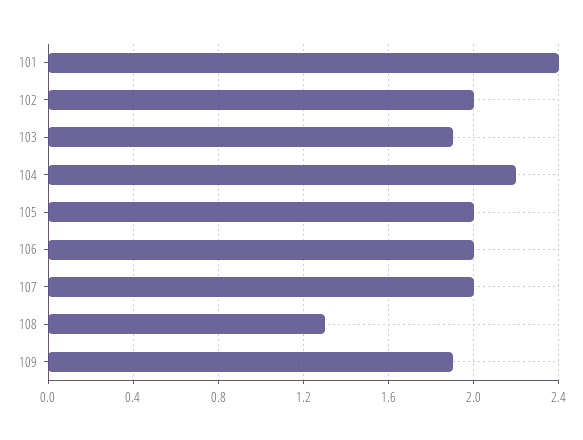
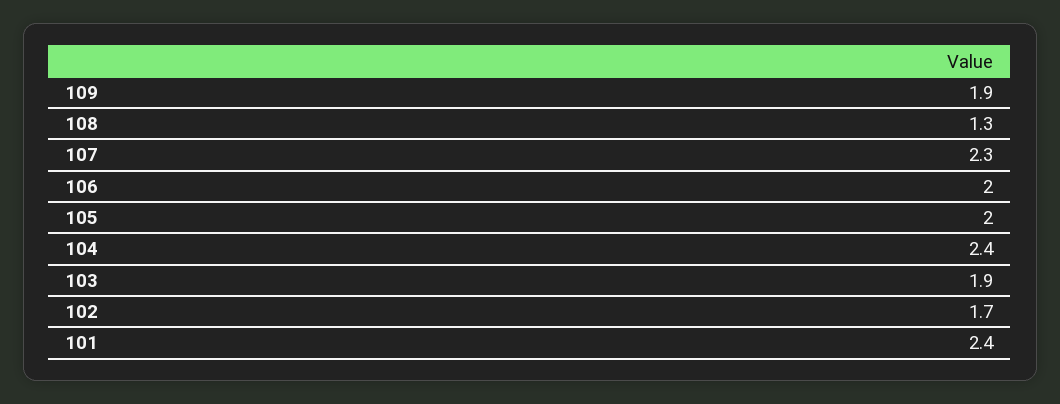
  {
    "101": 2.4,
-   "102": 2,
+   "102": 1.7,
    "103": 1.9,
-   "104": 2.2,
+   "104": 2.4,
    "105": 2,
    "106": 2,
-   "107": 2,
+   "107": 2.3,
    "108": 1.3,
    "109": 1.9
  }

